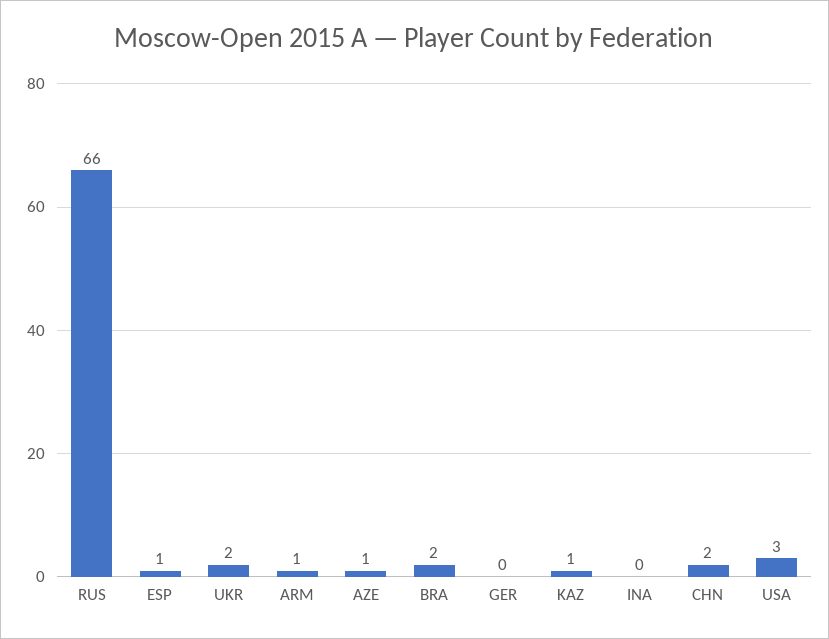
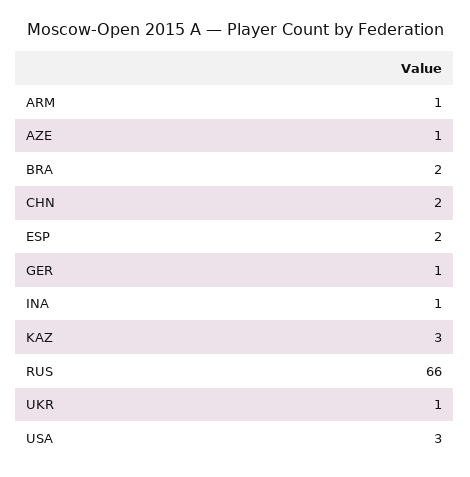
  {
    "RUS": 66,
-   "ESP": 1,
+   "ESP": 2,
-   "UKR": 2,
+   "UKR": 1,
    "ARM": 1,
    "AZE": 1,
    "BRA": 2,
-   "GER": 0,
+   "GER": 1,
-   "KAZ": 1,
+   "KAZ": 3,
-   "INA": 0,
+   "INA": 1,
    "CHN": 2,
    "USA": 3
  }

